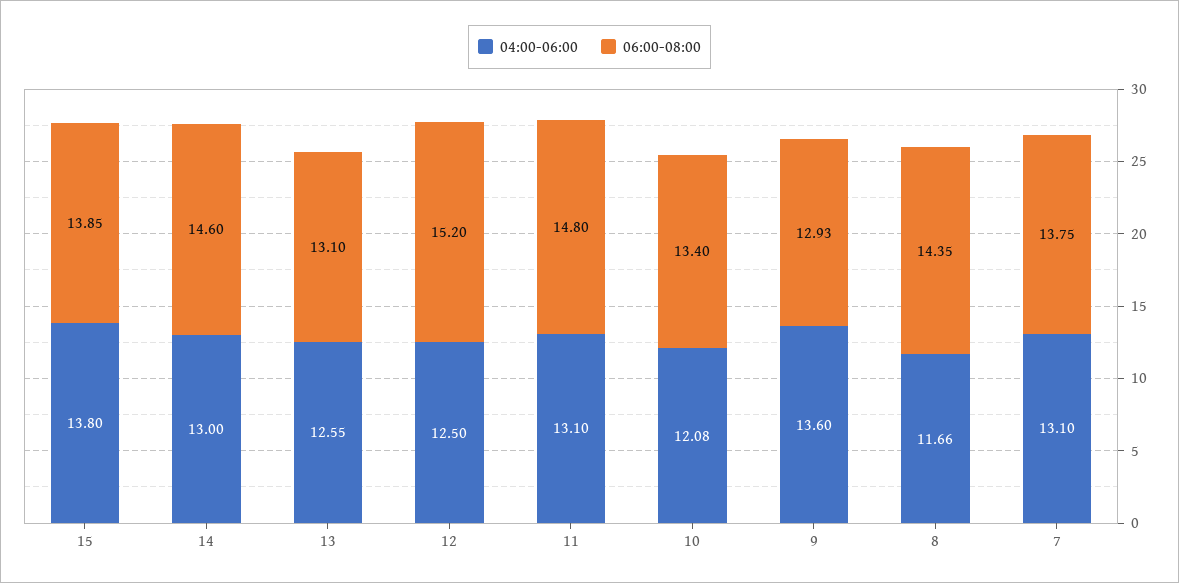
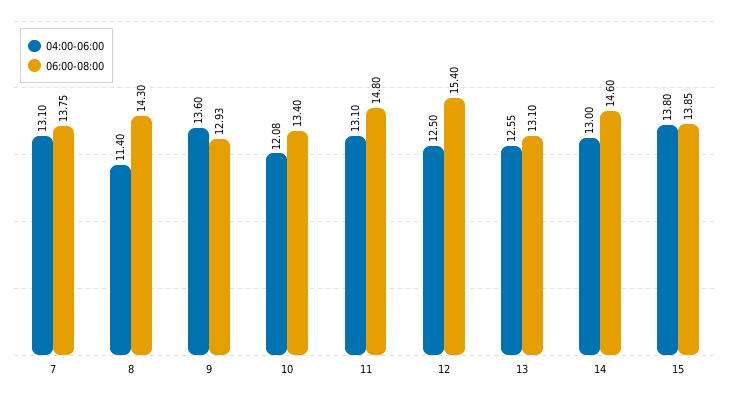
  {
    "04:00-06:00": {
      "15": 13.8,
      "14": 13,
      "13": 12.55,
      "12": 12.5,
      "11": 13.1,
      "10": 12.08,
      "9": 13.6,
-     "8": 11.66,
+     "8": 11.4,
      "7": 13.1
    },
    "06:00-08:00": {
      "15": 13.85,
      "14": 14.6,
      "13": 13.1,
-     "12": 15.2,
+     "12": 15.4,
      "11": 14.8,
      "10": 13.4,
      "9": 12.93,
-     "8": 14.35,
+     "8": 14.3,
      "7": 13.75
    }
  }

